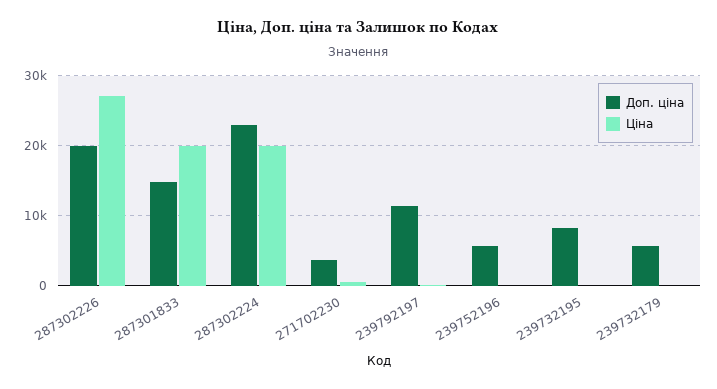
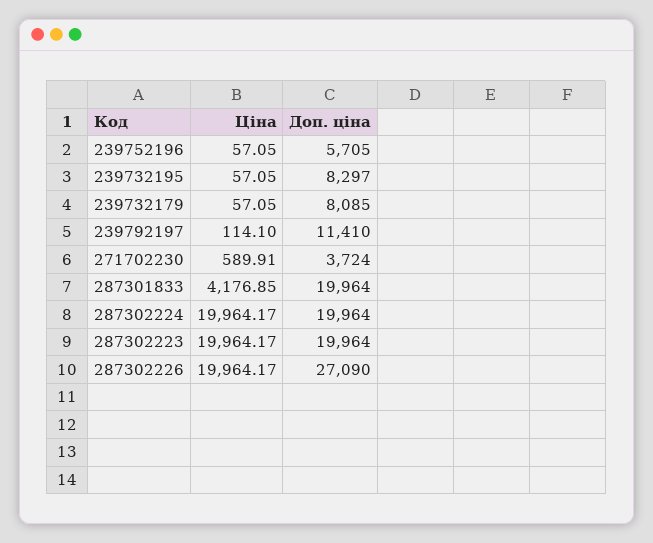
  {
    "Доп. ціна": {
-     "287302226": 20000,
+     "287302226": 27090,
-     "287301833": 15000,
+     "287301833": 19964,
-     "287302224": 23000,
+     "287302224": 19964,
      "271702230": 3724,
      "239792197": 11410,
      "239752196": 5705,
      "239732195": 8297,
-     "239732179": 6000
+     "239732179": 8085,
+     "287302223": 19964
    },
    "Ціна": {
-     "287302226": 27000,
+     "287302226": 19964.17,
-     "287301833": 20000,
+     "287301833": 4176.85,
      "287302224": 19964.17,
      "271702230": 589.91,
      "239792197": 114.1,
      "239752196": 57.05,
      "239732195": 57.05,
-     "239732179": 57.05
+     "239732179": 57.05,
+     "287302223": 19964.17
    }
  }

